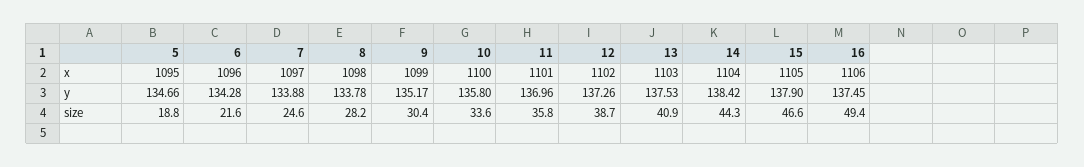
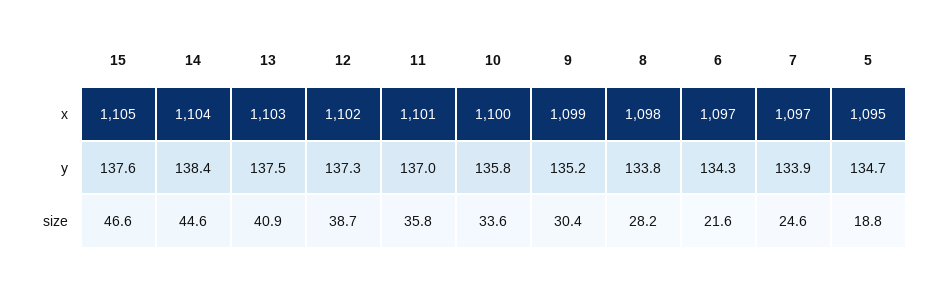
  {
    "5": {
      "x": 1095,
      "y": 134.66,
      "size": 18.8
    },
    "6": {
-     "x": 1096,
+     "x": 1097,
      "y": 134.28,
      "size": 21.6
    },
    "7": {
      "x": 1097,
      "y": 133.88,
      "size": 24.6
    },
    "8": {
      "x": 1098,
      "y": 133.78,
      "size": 28.2
    },
    "9": {
      "x": 1099,
      "y": 135.17,
      "size": 30.4
    },
    "10": {
      "x": 1100,
      "y": 135.8,
      "size": 33.6
    },
    "11": {
      "x": 1101,
      "y": 136.96,
      "size": 35.8
    },
    "12": {
      "x": 1102,
      "y": 137.26,
      "size": 38.7
    },
    "13": {
      "x": 1103,
      "y": 137.53,
      "size": 40.9
    },
    "14": {
      "x": 1104,
      "y": 138.42,
-     "size": 44.3
+     "size": 44.6
    },
    "15": {
      "x": 1105,
-     "y": 137.9,
+     "y": 137.6,
      "size": 46.6
-   },
+   }
-   "16": {
-     "x": 1106,
-     "y": 137.45,
-     "size": 49.4
-   }
  }

